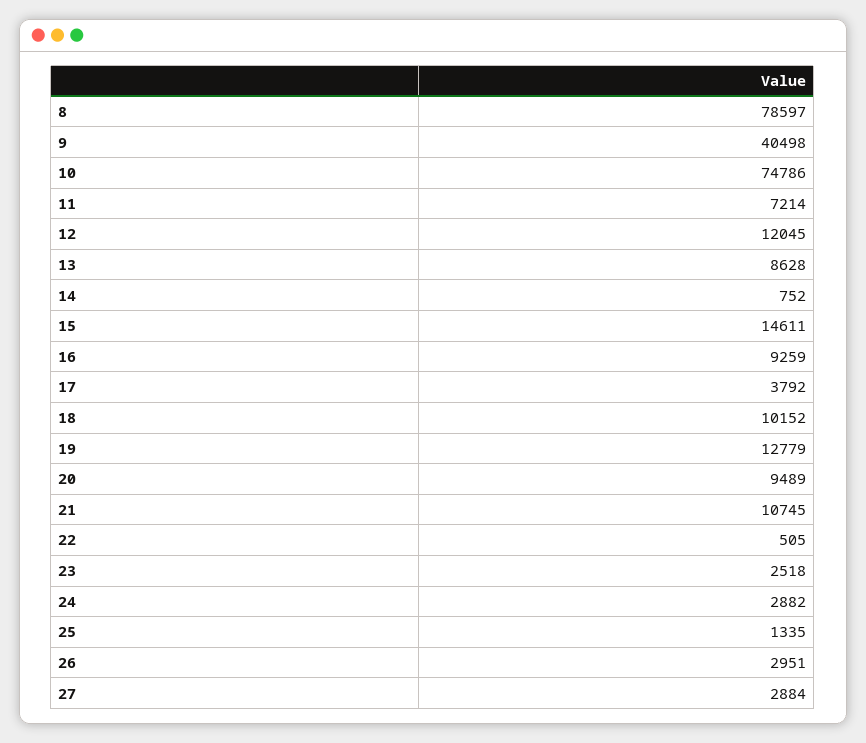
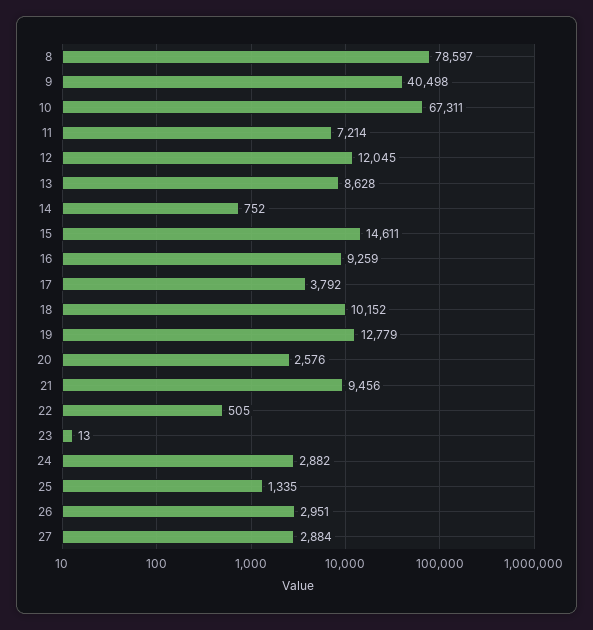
  {
    "8": 78597,
    "9": 40498,
-   "10": 74786,
+   "10": 67311,
    "11": 7214,
    "12": 12045,
    "13": 8628,
    "14": 752,
    "15": 14611,
    "16": 9259,
    "17": 3792,
    "18": 10152,
    "19": 12779,
-   "20": 9489,
+   "20": 2576,
-   "21": 10745,
+   "21": 9456,
    "22": 505,
-   "23": 2518,
+   "23": 13,
    "24": 2882,
    "25": 1335,
    "26": 2951,
    "27": 2884
  }

